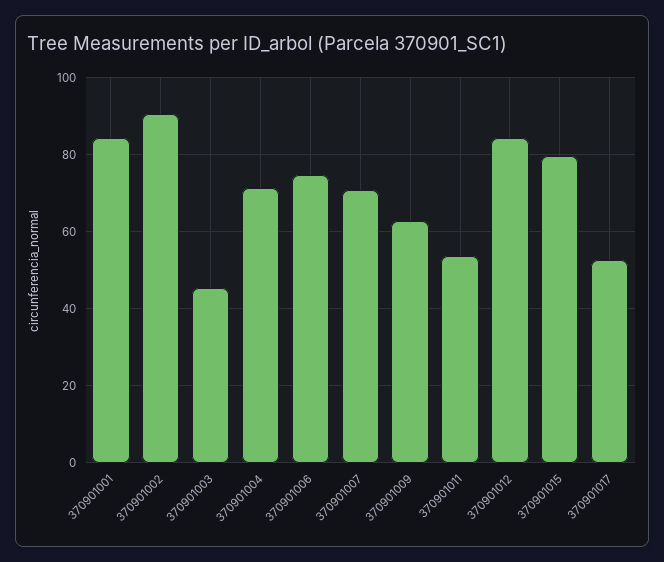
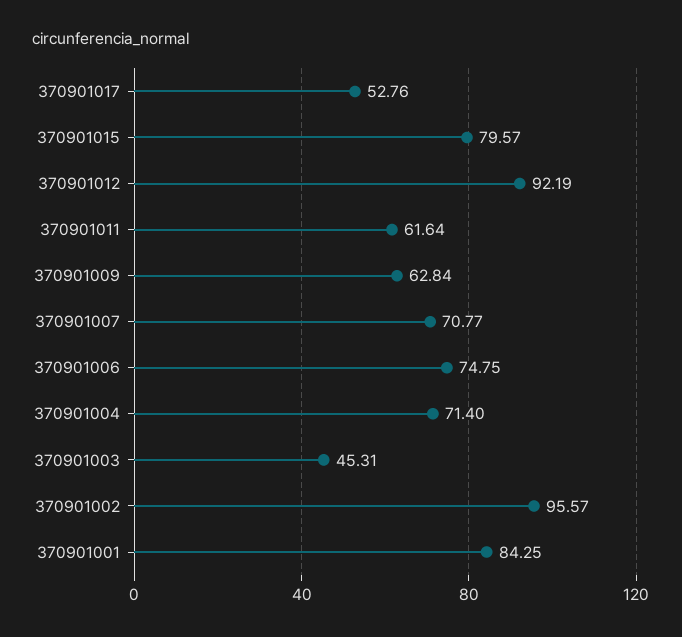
  {
    "370901001": 84.25,
-   "370901002": 90,
+   "370901002": 95.57,
    "370901003": 45.31,
    "370901004": 71.4,
    "370901006": 74.75,
    "370901007": 70.77,
    "370901009": 62.84,
-   "370901011": 54,
+   "370901011": 61.64,
-   "370901012": 84,
+   "370901012": 92.19,
    "370901015": 79.57,
    "370901017": 52.76
  }

